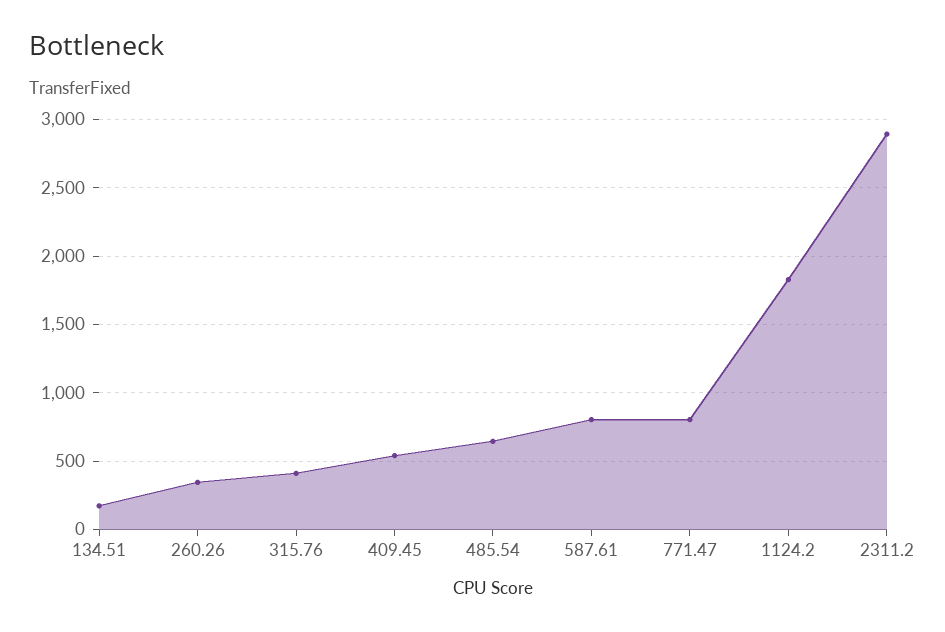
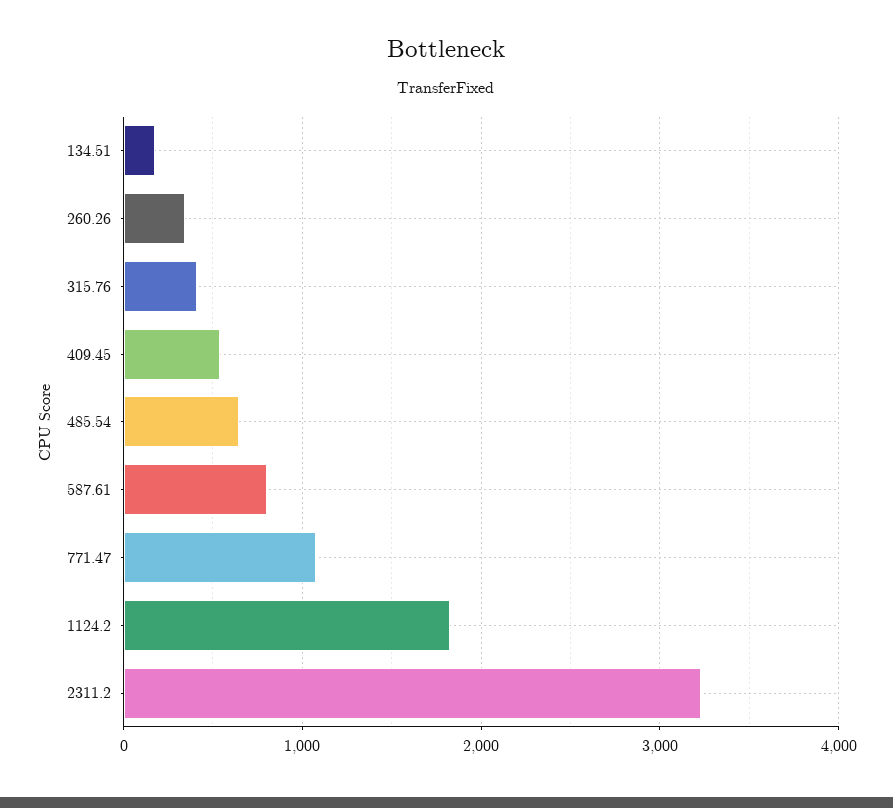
  {
    "134.51": 150,
    "260.26": 350,
    "315.76": 400,
    "409.45": 550,
    "485.54": 650,
    "587.61": 800,
-   "771.47": 800,
+   "771.47": 1100,
    "1124.2": 1850,
-   "2311.2": 2900
+   "2311.2": 3200
  }

